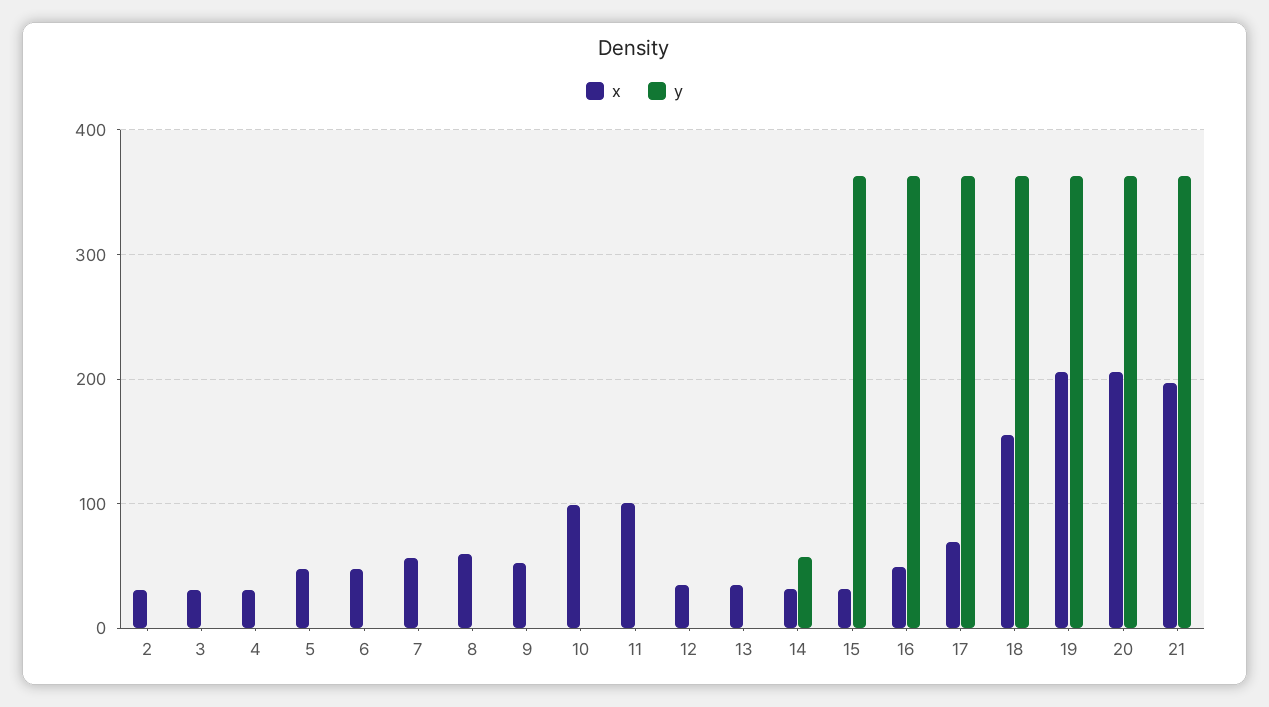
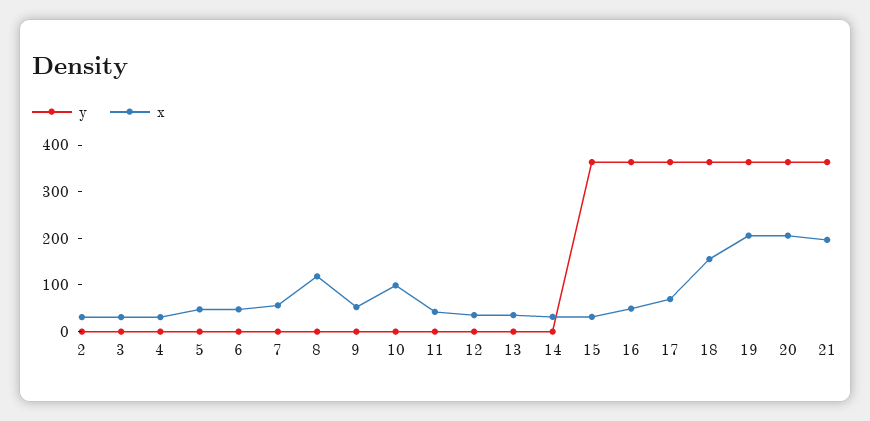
  {
    "x": {
      "2": 30,
      "3": 30,
      "4": 30,
      "5": 50,
      "6": 50,
      "7": 60,
-     "8": 60,
+     "8": 120,
      "9": 50,
      "10": 100,
-     "11": 100,
+     "11": 40,
      "12": 40,
      "13": 40,
      "14": 30,
      "15": 30,
      "16": 50,
      "17": 70,
      "18": 160,
      "19": 210,
      "20": 210,
      "21": 200
    },
    "y": {
      "2": 0,
      "3": 0,
      "4": 0,
      "5": 0,
      "6": 0,
      "7": 0,
      "8": 0,
      "9": 0,
      "10": 0,
      "11": 0,
      "12": 0,
      "13": 0,
-     "14": 60,
+     "14": 0,
      "15": 360,
      "16": 360,
      "17": 360,
      "18": 360,
      "19": 360,
      "20": 360,
      "21": 360
    }
  }

